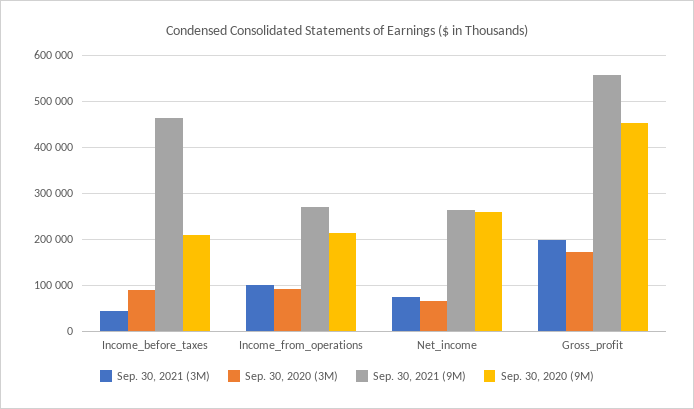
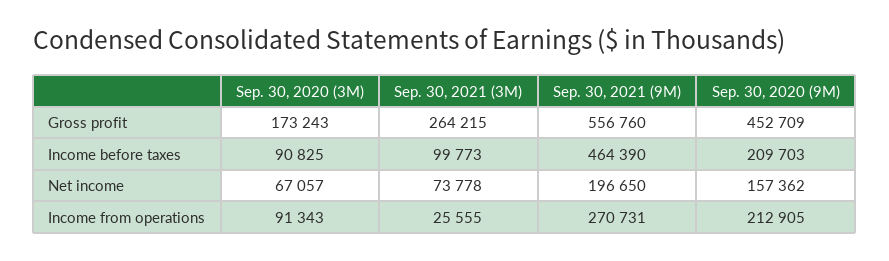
  {
    "Sep. 30, 2021 (3M)": {
-     "Income_before_taxes": 40000,
+     "Income_before_taxes": 99773,
-     "Income_from_operations": 100000,
+     "Income_from_operations": 25555,
      "Net_income": 73778,
-     "Gross_profit": 200000
+     "Gross_profit": 264215
    },
    "Sep. 30, 2020 (3M)": {
      "Income_before_taxes": 90825,
      "Income_from_operations": 91343,
      "Net_income": 67057,
      "Gross_profit": 173243
    },
    "Sep. 30, 2021 (9M)": {
      "Income_before_taxes": 464390,
      "Income_from_operations": 270731,
-     "Net_income": 260000,
+     "Net_income": 196650,
      "Gross_profit": 556760
    },
    "Sep. 30, 2020 (9M)": {
      "Income_before_taxes": 209703,
      "Income_from_operations": 212905,
-     "Net_income": 260000,
+     "Net_income": 157362,
      "Gross_profit": 452709
    }
  }

